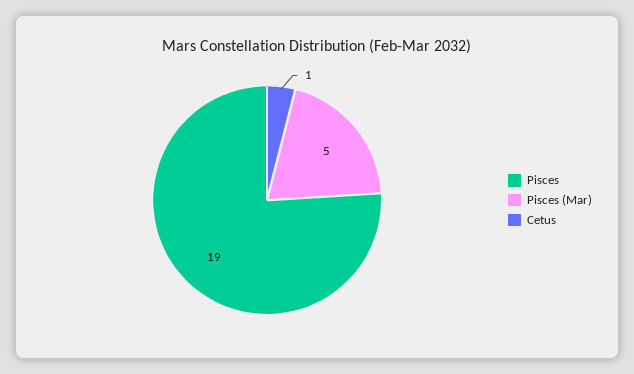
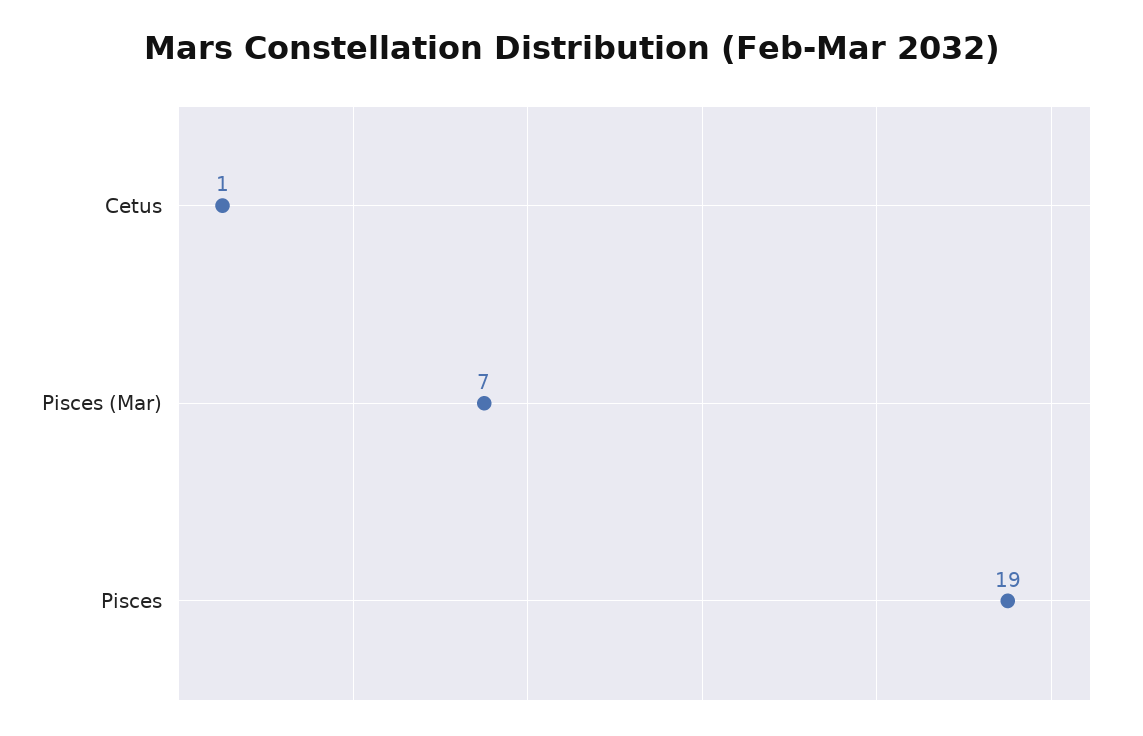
  {
    "Pisces": 19,
-   "Pisces (Mar)": 5,
+   "Pisces (Mar)": 7,
    "Cetus": 1
  }

